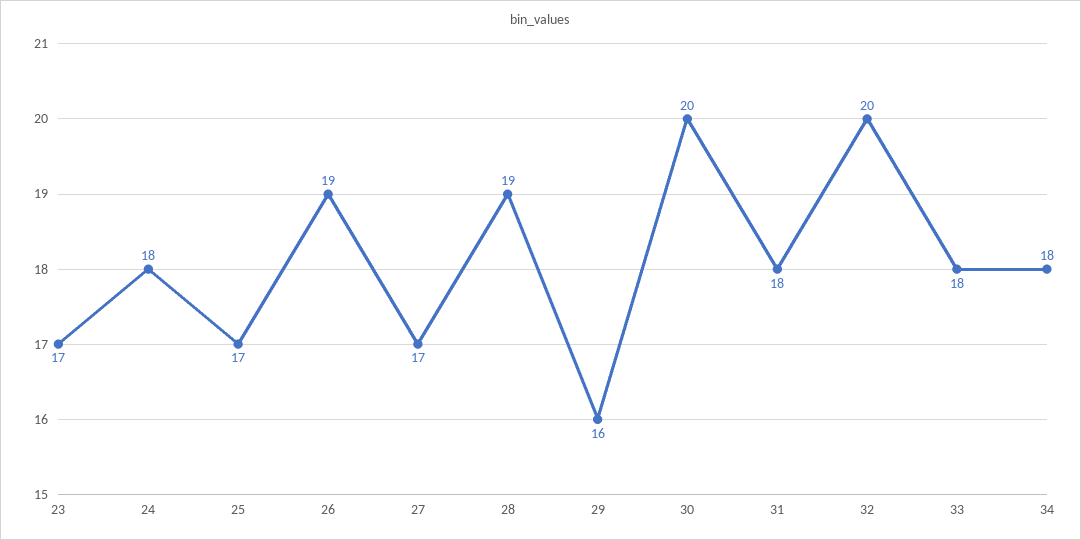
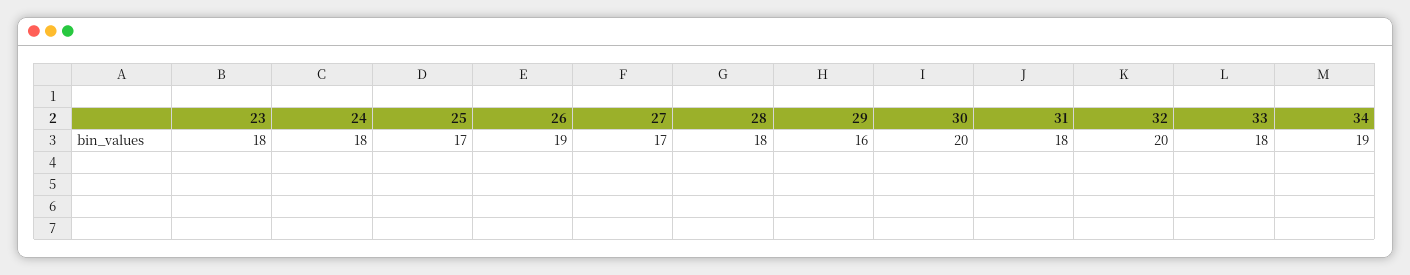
  {
-   "23": 17,
+   "23": 18,
    "24": 18,
    "25": 17,
    "26": 19,
    "27": 17,
-   "28": 19,
+   "28": 18,
    "29": 16,
    "30": 20,
    "31": 18,
    "32": 20,
    "33": 18,
-   "34": 18
+   "34": 19
  }

